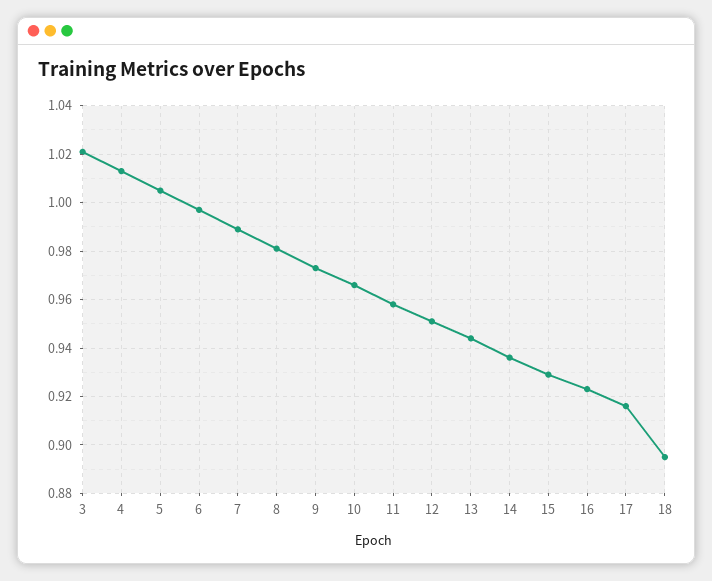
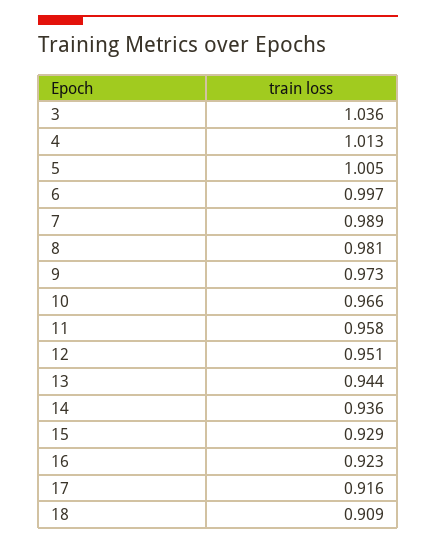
  {
-   "3": 1.02,
+   "3": 1.036,
    "4": 1.013,
    "5": 1.005,
    "6": 0.997,
    "7": 0.989,
    "8": 0.981,
    "9": 0.973,
    "10": 0.966,
    "11": 0.958,
    "12": 0.951,
    "13": 0.944,
    "14": 0.936,
    "15": 0.929,
    "16": 0.923,
    "17": 0.916,
-   "18": 0.895
+   "18": 0.909
  }

